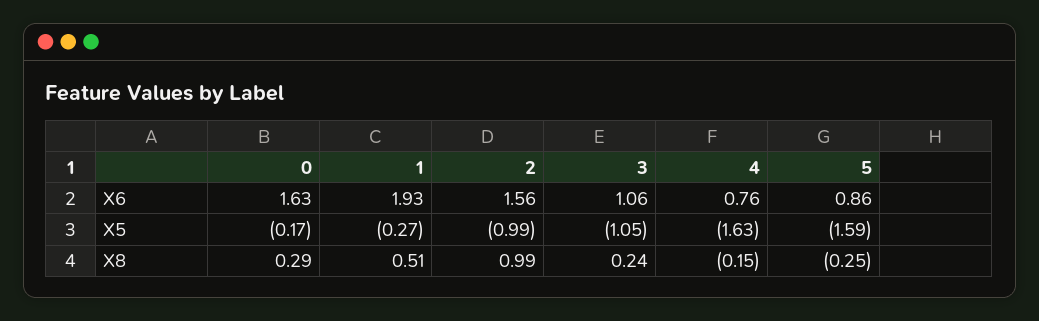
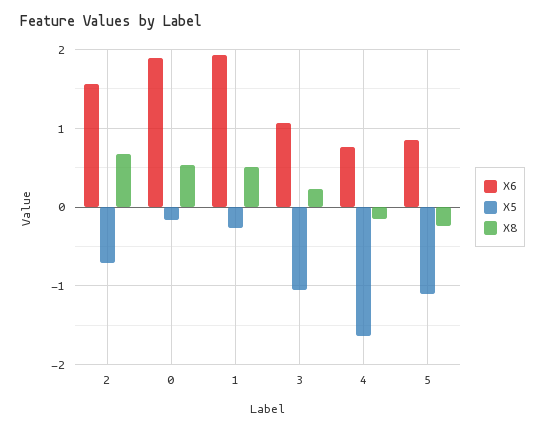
  {
    "X6": {
-     "0": 1.63,
+     "0": 1.9,
      "1": 1.93,
      "2": 1.56,
      "3": 1.06,
      "4": 0.76,
      "5": 0.86
    },
    "X5": {
      "0": -0.17,
      "1": -0.27,
-     "2": -0.99,
+     "2": -0.7,
      "3": -1.05,
      "4": -1.63,
-     "5": -1.59
+     "5": -1.1
    },
    "X8": {
-     "0": 0.29,
+     "0": 0.5,
      "1": 0.51,
-     "2": 0.99,
+     "2": 0.7,
      "3": 0.24,
      "4": -0.15,
      "5": -0.25
    }
  }

